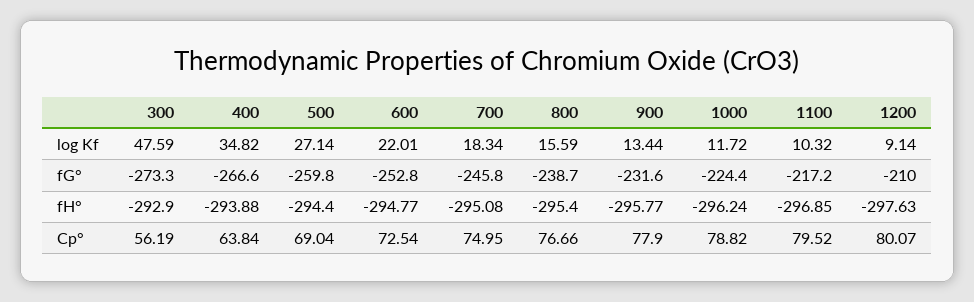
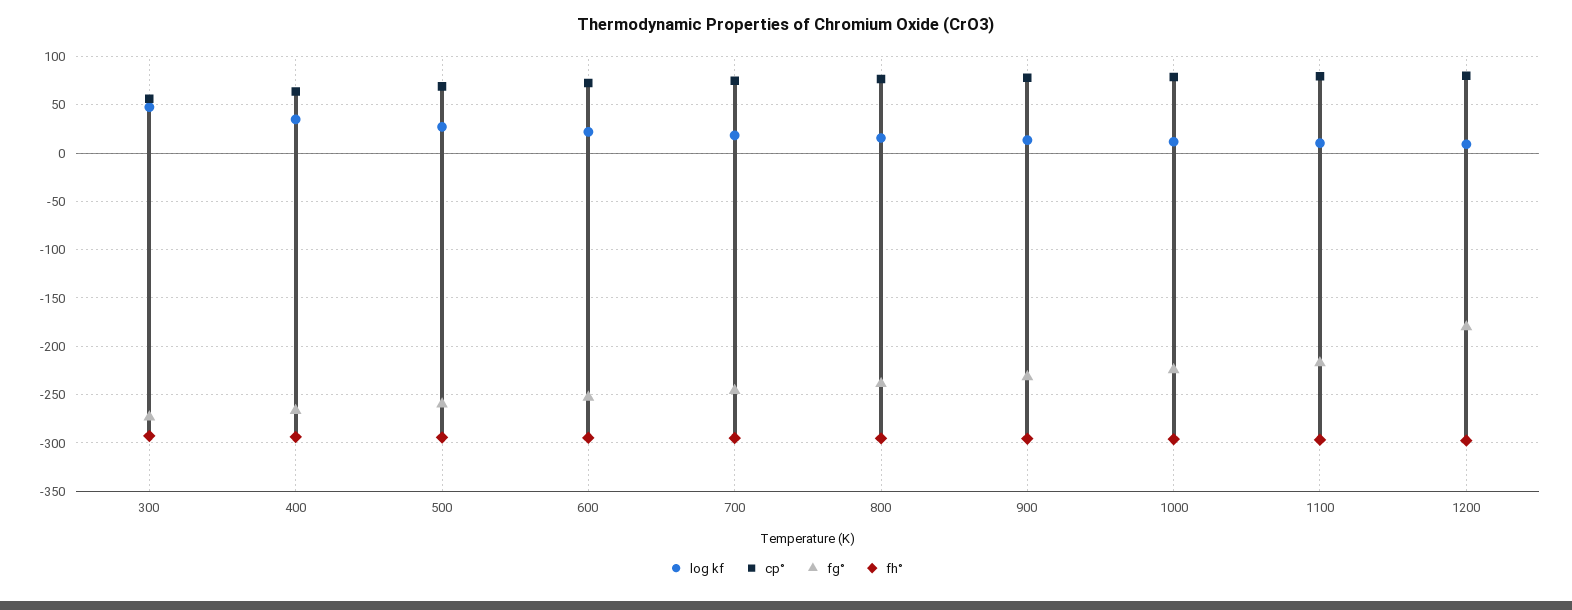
  {
    "log Kf": {
      "300": 47.59,
      "400": 34.82,
      "500": 27.14,
      "600": 22.01,
      "700": 18.34,
      "800": 15.59,
      "900": 13.44,
      "1000": 11.72,
      "1100": 10.32,
      "1200": 9.14
    },
    "fG°": {
      "300": -273.3,
      "400": -266.6,
      "500": -259.8,
      "600": -252.8,
      "700": -245.8,
      "800": -238.7,
      "900": -231.6,
      "1000": -224.4,
      "1100": -217.2,
-     "1200": -210
+     "1200": -180
    },
    "fH°": {
      "300": -292.9,
      "400": -293.88,
      "500": -294.4,
      "600": -294.77,
      "700": -295.08,
      "800": -295.4,
      "900": -295.77,
      "1000": -296.24,
      "1100": -296.85,
      "1200": -297.63
    },
    "Cp°": {
      "300": 56.19,
      "400": 63.84,
      "500": 69.04,
      "600": 72.54,
      "700": 74.95,
      "800": 76.66,
      "900": 77.9,
      "1000": 78.82,
      "1100": 79.52,
      "1200": 80.07
    }
  }

